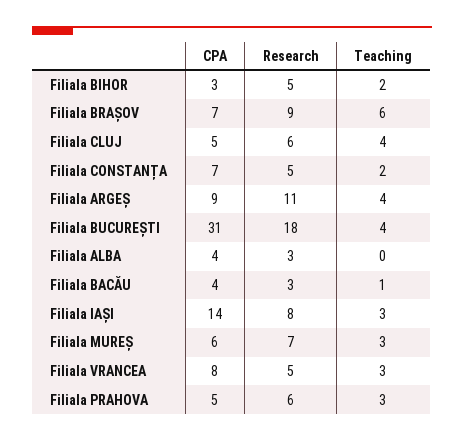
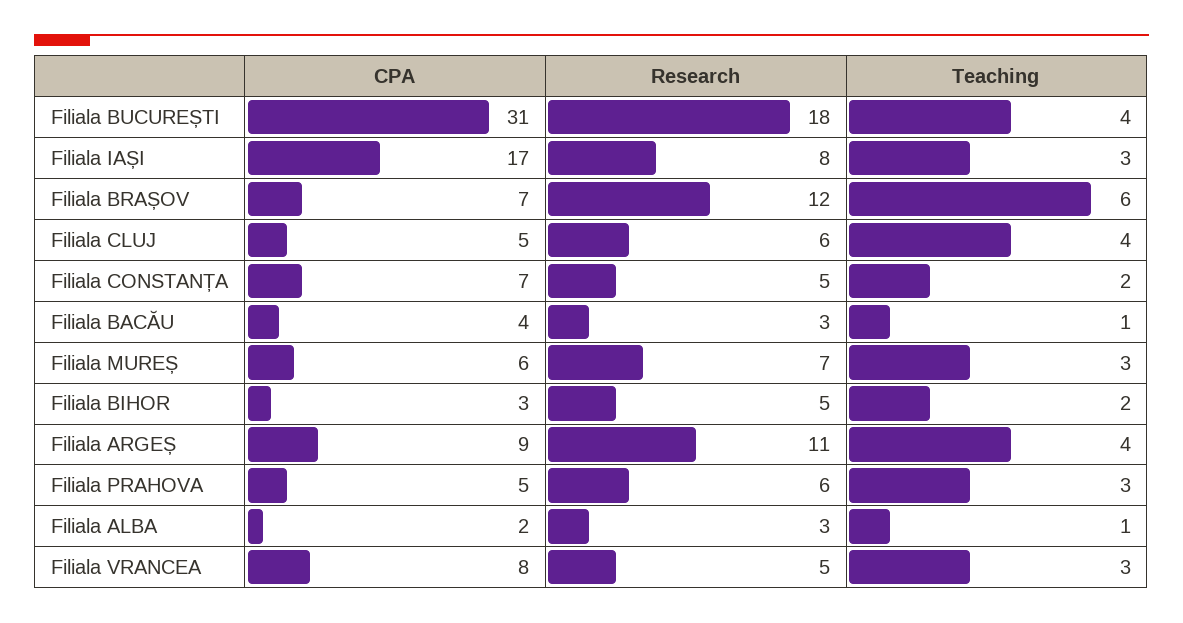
  {
    "CPA": {
      "Filiala BIHOR": 3,
      "Filiala BRAȘOV": 7,
      "Filiala CLUJ": 5,
      "Filiala CONSTANȚA": 7,
      "Filiala ARGEȘ": 9,
      "Filiala BUCUREȘTI": 31,
-     "Filiala ALBA": 4,
+     "Filiala ALBA": 2,
      "Filiala BACĂU": 4,
-     "Filiala IAȘI": 14,
+     "Filiala IAȘI": 17,
      "Filiala MUREȘ": 6,
      "Filiala VRANCEA": 8,
      "Filiala PRAHOVA": 5
    },
    "Research": {
      "Filiala BIHOR": 5,
-     "Filiala BRAȘOV": 9,
+     "Filiala BRAȘOV": 12,
      "Filiala CLUJ": 6,
      "Filiala CONSTANȚA": 5,
      "Filiala ARGEȘ": 11,
      "Filiala BUCUREȘTI": 18,
      "Filiala ALBA": 3,
      "Filiala BACĂU": 3,
      "Filiala IAȘI": 8,
      "Filiala MUREȘ": 7,
      "Filiala VRANCEA": 5,
      "Filiala PRAHOVA": 6
    },
    "Teaching": {
      "Filiala BIHOR": 2,
      "Filiala BRAȘOV": 6,
      "Filiala CLUJ": 4,
      "Filiala CONSTANȚA": 2,
      "Filiala ARGEȘ": 4,
      "Filiala BUCUREȘTI": 4,
-     "Filiala ALBA": 0,
+     "Filiala ALBA": 1,
      "Filiala BACĂU": 1,
      "Filiala IAȘI": 3,
      "Filiala MUREȘ": 3,
      "Filiala VRANCEA": 3,
      "Filiala PRAHOVA": 3
    }
  }

